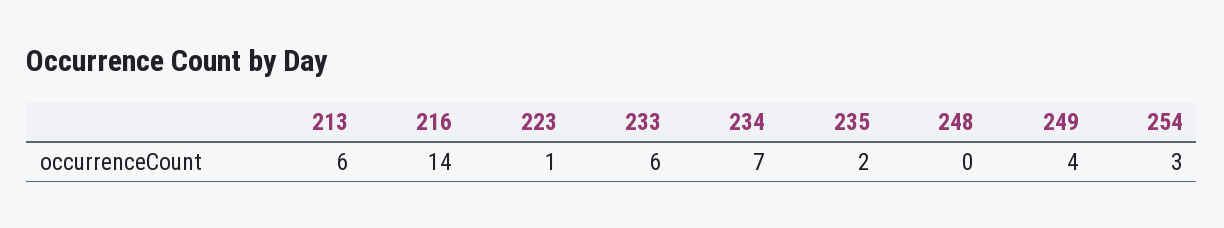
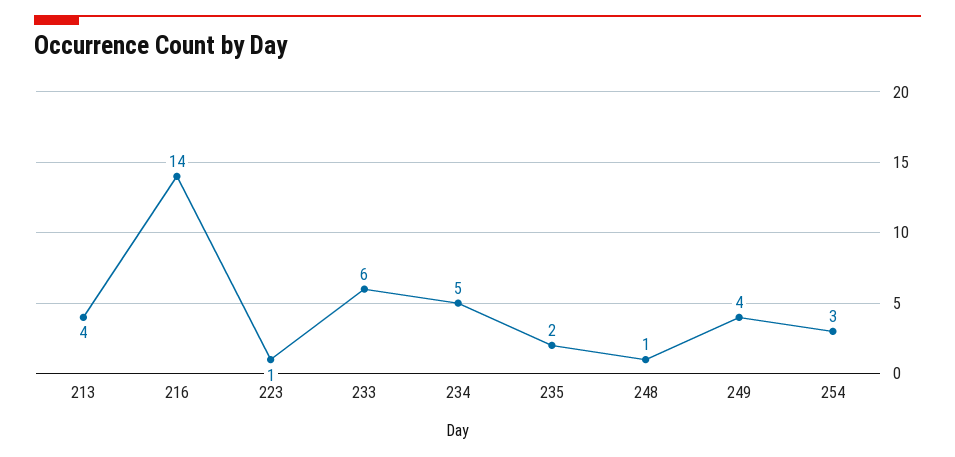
  {
-   "213": 6,
+   "213": 4,
    "216": 14,
    "223": 1,
    "233": 6,
-   "234": 7,
+   "234": 5,
    "235": 2,
-   "248": 0,
+   "248": 1,
    "249": 4,
    "254": 3
  }

